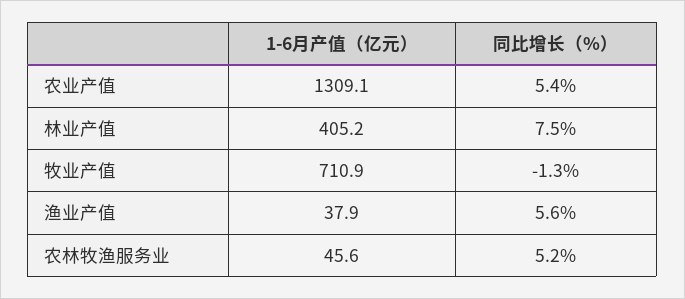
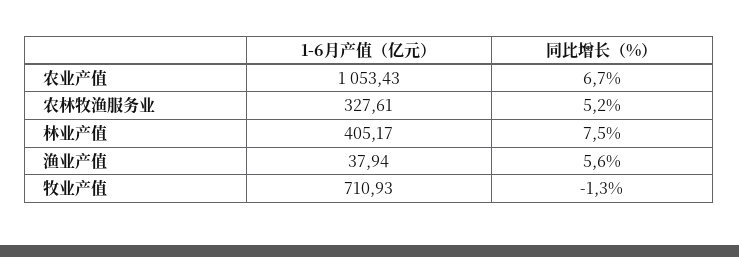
  {
    "1-6月产值（亿元）": {
-     "农业产值": 1309.1,
+     "农业产值": 1053.43,
      "林业产值": 405.17,
      "牧业产值": 710.93,
      "渔业产值": 37.94,
-     "农林牧渔服务业": 45.6
+     "农林牧渔服务业": 327.61
    },
    "同比增长（%）": {
-     "农业产值": 5.4,
+     "农业产值": 6.7,
      "林业产值": 7.5,
      "牧业产值": -1.3,
      "渔业产值": 5.6,
      "农林牧渔服务业": 5.2
    }
  }

